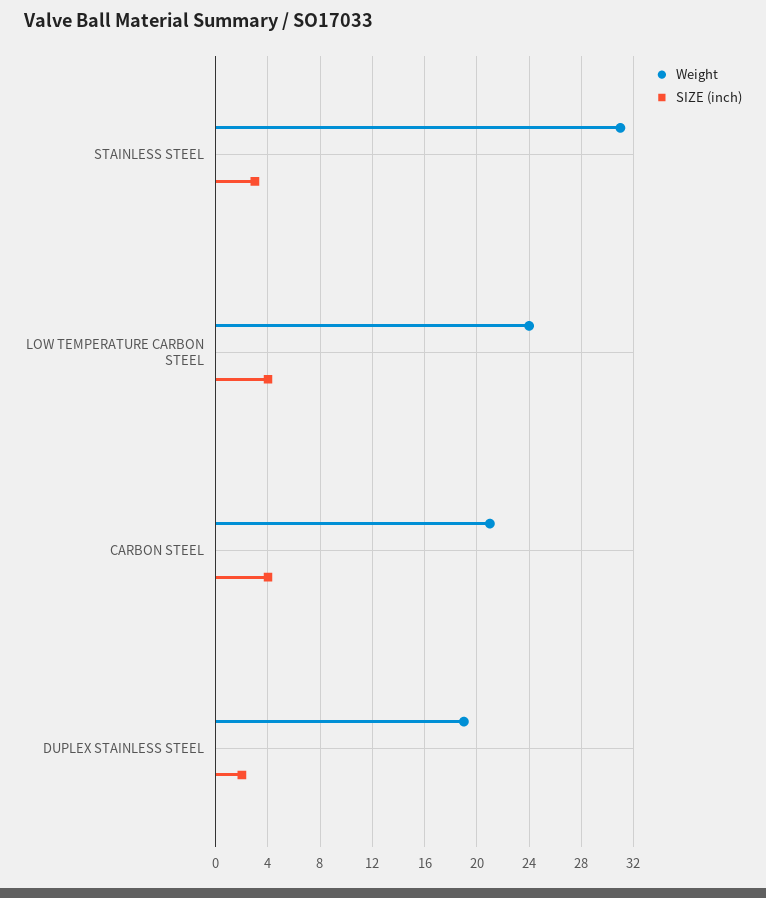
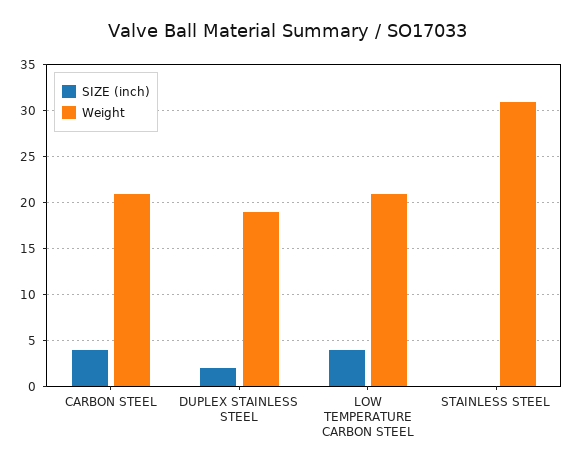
  {
    "Weight": {
      "STAINLESS STEEL": 31,
-     "LOW TEMPERATURE CARBON STEEL": 24,
+     "LOW TEMPERATURE CARBON STEEL": 21,
      "CARBON STEEL": 21,
      "DUPLEX STAINLESS STEEL": 19
    },
    "SIZE (inch)": {
-     "STAINLESS STEEL": 3,
+     "STAINLESS STEEL": 0,
      "LOW TEMPERATURE CARBON STEEL": 4,
      "CARBON STEEL": 4,
      "DUPLEX STAINLESS STEEL": 2
    }
  }

